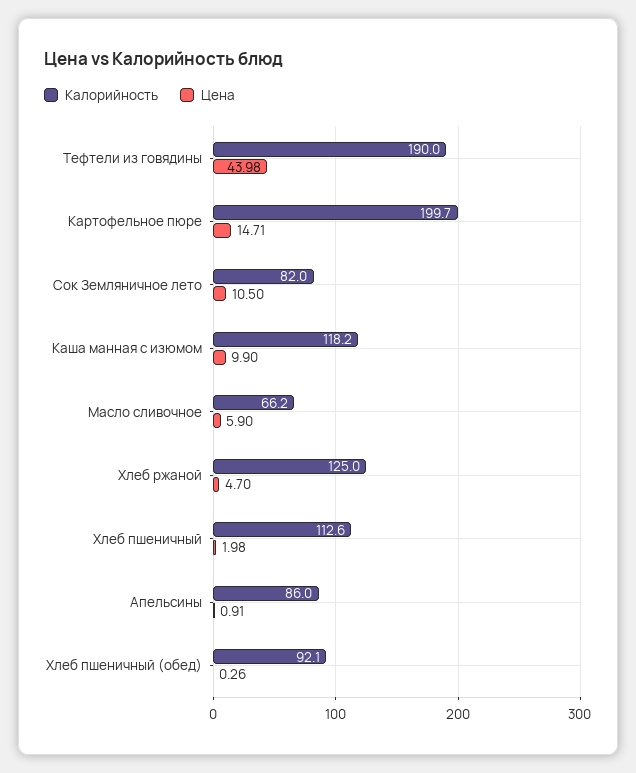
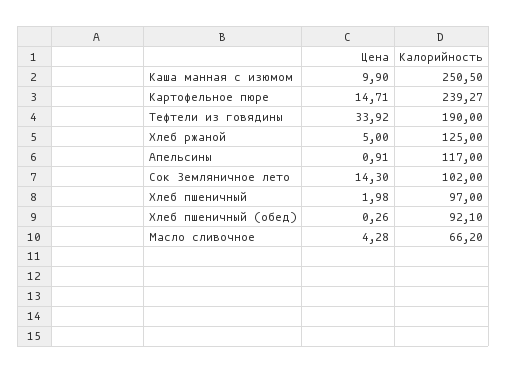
  {
    "Калорийность": {
      "Тефтели из говядины": 190,
-     "Картофельное пюре": 199.7,
+     "Картофельное пюре": 239.27,
-     "Сок Земляничное лето": 82,
+     "Сок Земляничное лето": 102,
-     "Каша манная с изюмом": 118.2,
+     "Каша манная с изюмом": 250.5,
      "Масло сливочное": 66.2,
      "Хлеб ржаной": 125,
-     "Хлеб пшеничный": 112.6,
+     "Хлеб пшеничный": 97,
-     "Апельсины": 86,
+     "Апельсины": 117,
      "Хлеб пшеничный (обед)": 92.1
    },
    "Цена": {
-     "Тефтели из говядины": 43.98,
+     "Тефтели из говядины": 33.92,
      "Картофельное пюре": 14.71,
-     "Сок Земляничное лето": 10.5,
+     "Сок Земляничное лето": 14.3,
      "Каша манная с изюмом": 9.9,
-     "Масло сливочное": 5.9,
+     "Масло сливочное": 4.28,
-     "Хлеб ржаной": 4.7,
+     "Хлеб ржаной": 5,
      "Хлеб пшеничный": 1.98,
      "Апельсины": 0.91,
      "Хлеб пшеничный (обед)": 0.26
    }
  }

